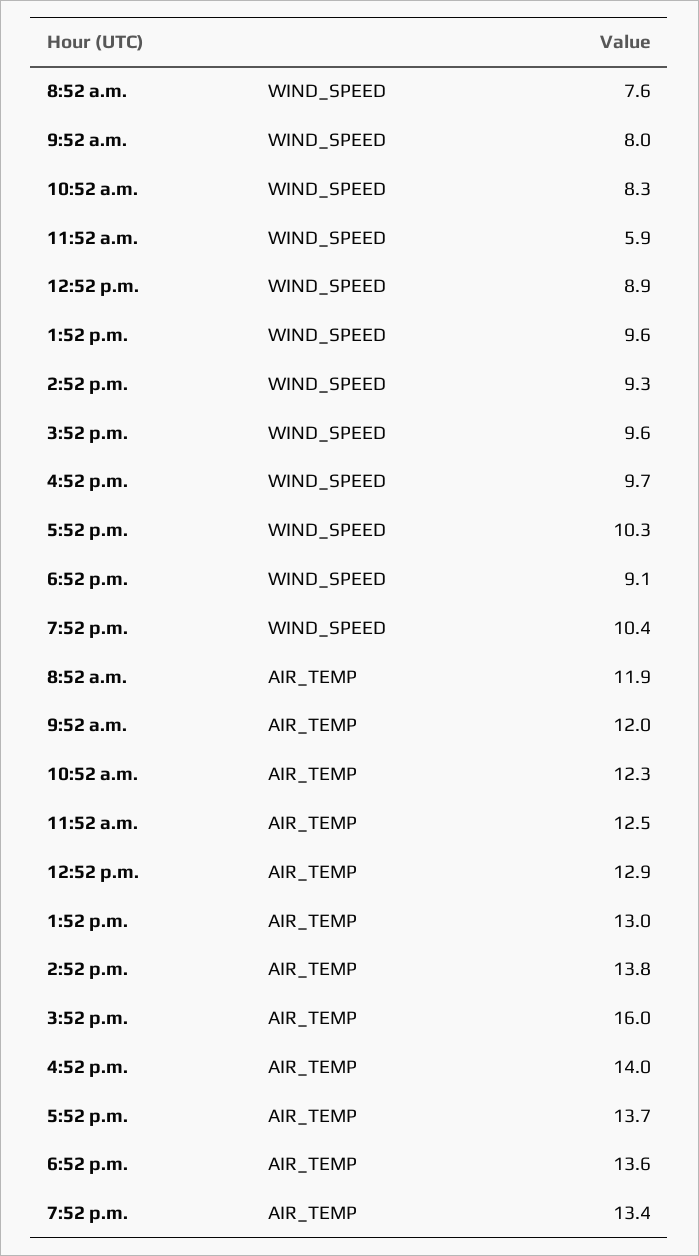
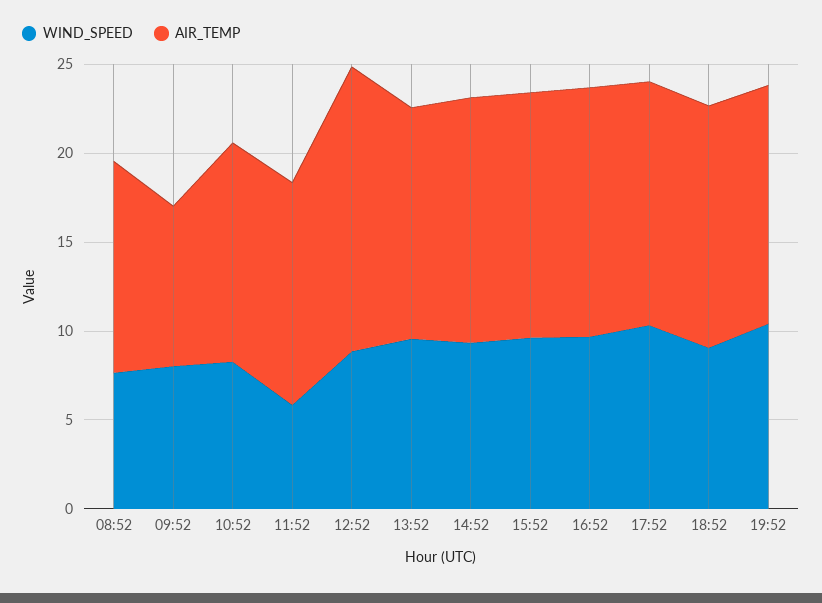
  {
    "WIND_SPEED": {
      "8:52 a.m.": 7.6,
      "9:52 a.m.": 8,
      "10:52 a.m.": 8.3,
      "11:52 a.m.": 5.9,
      "12:52 p.m.": 8.9,
      "1:52 p.m.": 9.6,
      "2:52 p.m.": 9.3,
      "3:52 p.m.": 9.6,
      "4:52 p.m.": 9.7,
      "5:52 p.m.": 10.3,
      "6:52 p.m.": 9.1,
      "7:52 p.m.": 10.4
    },
    "AIR_TEMP": {
      "8:52 a.m.": 11.9,
-     "9:52 a.m.": 12,
+     "9:52 a.m.": 9,
      "10:52 a.m.": 12.3,
      "11:52 a.m.": 12.5,
-     "12:52 p.m.": 12.9,
+     "12:52 p.m.": 16,
      "1:52 p.m.": 13,
      "2:52 p.m.": 13.8,
-     "3:52 p.m.": 16,
+     "3:52 p.m.": 14,
      "4:52 p.m.": 14,
      "5:52 p.m.": 13.7,
      "6:52 p.m.": 13.6,
      "7:52 p.m.": 13.4
    }
  }

